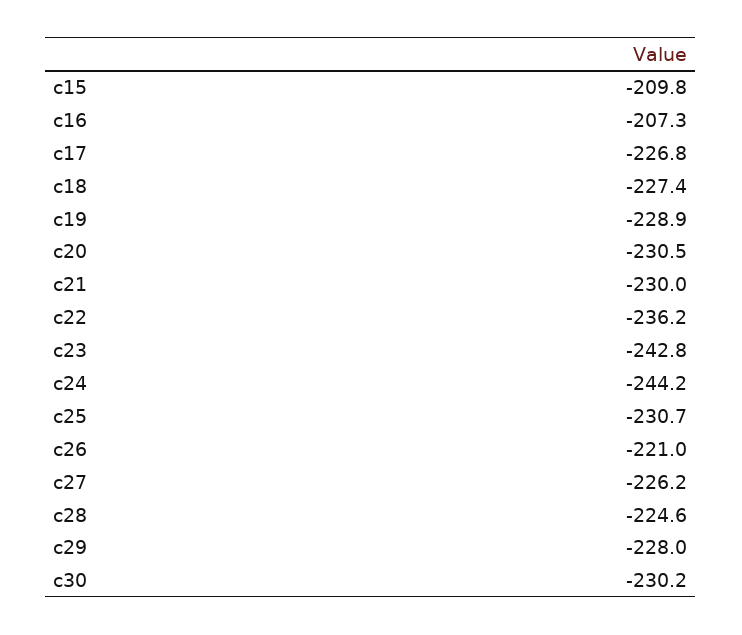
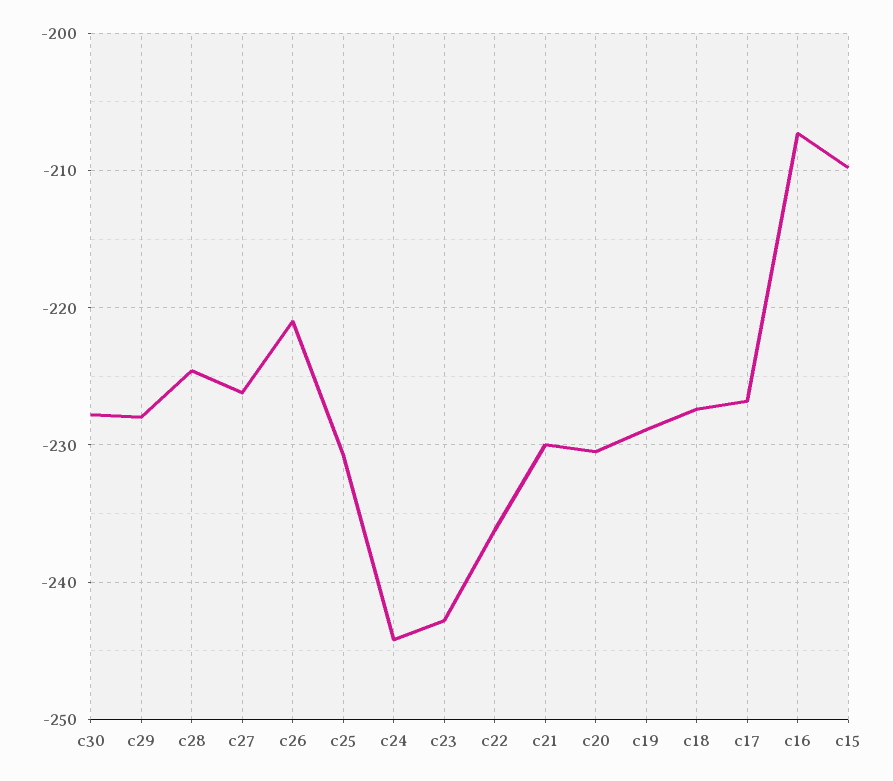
  {
    "c15": -209.8,
    "c16": -207.3,
    "c17": -226.8,
    "c18": -227.4,
    "c19": -228.9,
    "c20": -230.5,
    "c21": -230,
    "c22": -236.2,
    "c23": -242.8,
    "c24": -244.2,
    "c25": -230.7,
    "c26": -221,
    "c27": -226.2,
    "c28": -224.6,
    "c29": -228,
-   "c30": -230.2
+   "c30": -228
  }

